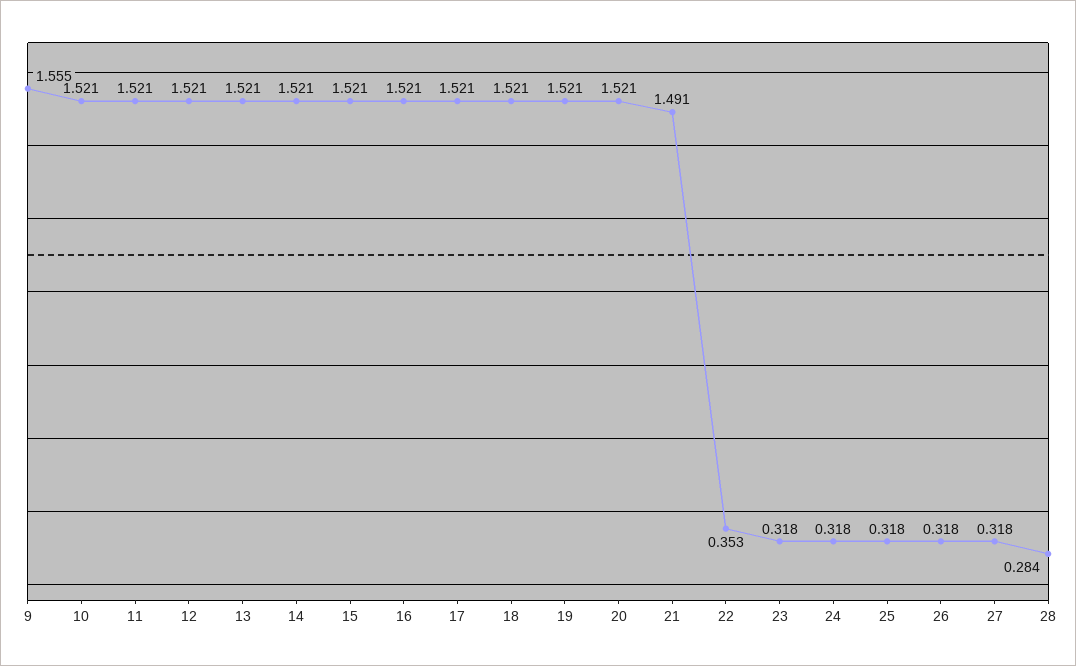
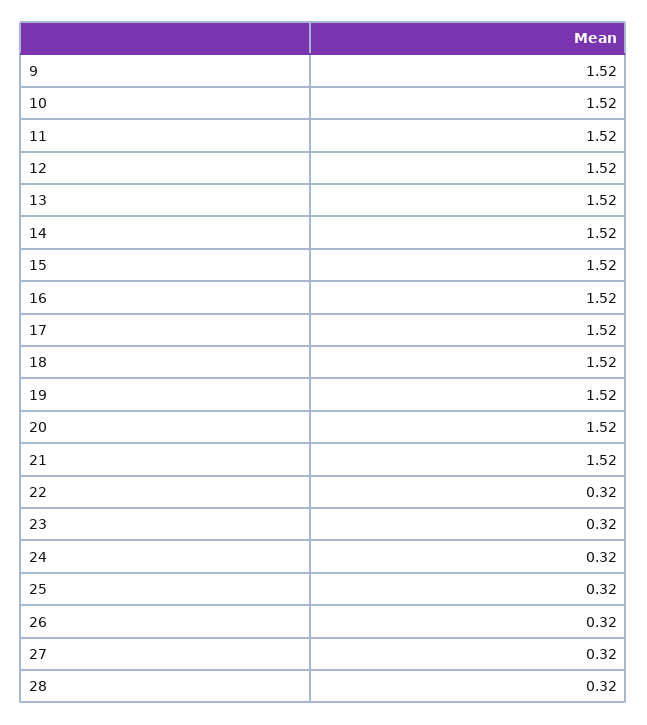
  {
-   "9": 1.555,
+   "9": 1.52,
    "10": 1.521,
    "11": 1.521,
    "12": 1.521,
    "13": 1.521,
    "14": 1.521,
    "15": 1.521,
    "16": 1.521,
    "17": 1.521,
    "18": 1.521,
    "19": 1.521,
    "20": 1.521,
-   "21": 1.491,
+   "21": 1.52,
-   "22": 0.353,
+   "22": 0.32,
    "23": 0.318,
    "24": 0.318,
    "25": 0.318,
    "26": 0.318,
    "27": 0.318,
-   "28": 0.284
+   "28": 0.32
  }

